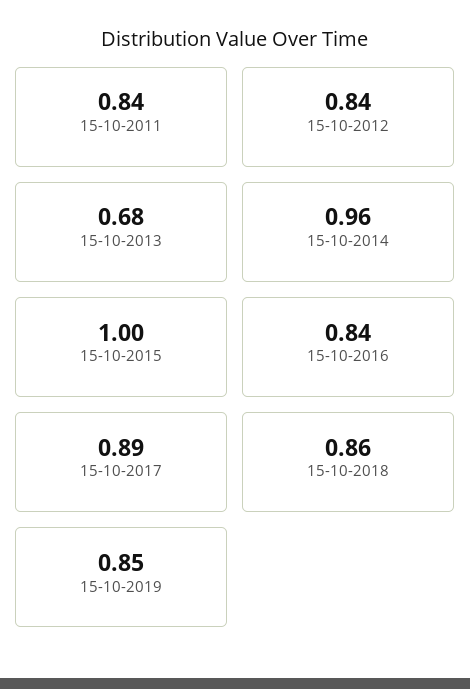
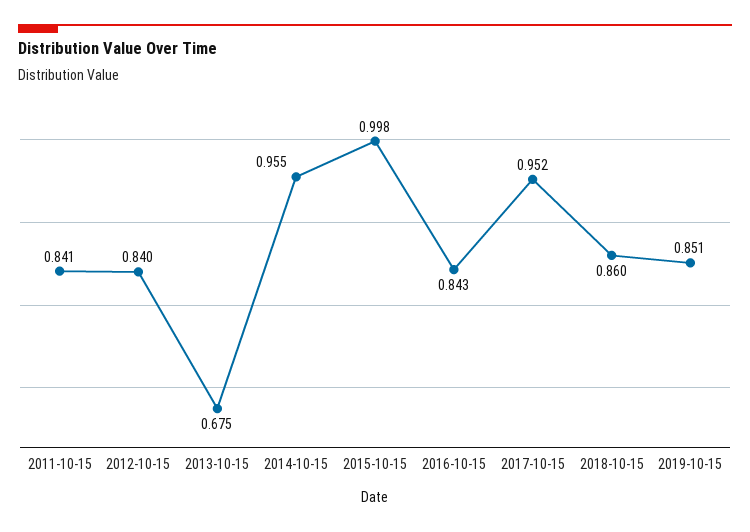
  {
    "15-10-2011": 0.841,
    "15-10-2012": 0.84,
    "15-10-2013": 0.675,
    "15-10-2014": 0.955,
    "15-10-2015": 0.998,
    "15-10-2016": 0.843,
-   "15-10-2017": 0.89,
+   "15-10-2017": 0.952,
    "15-10-2018": 0.86,
    "15-10-2019": 0.851
  }

